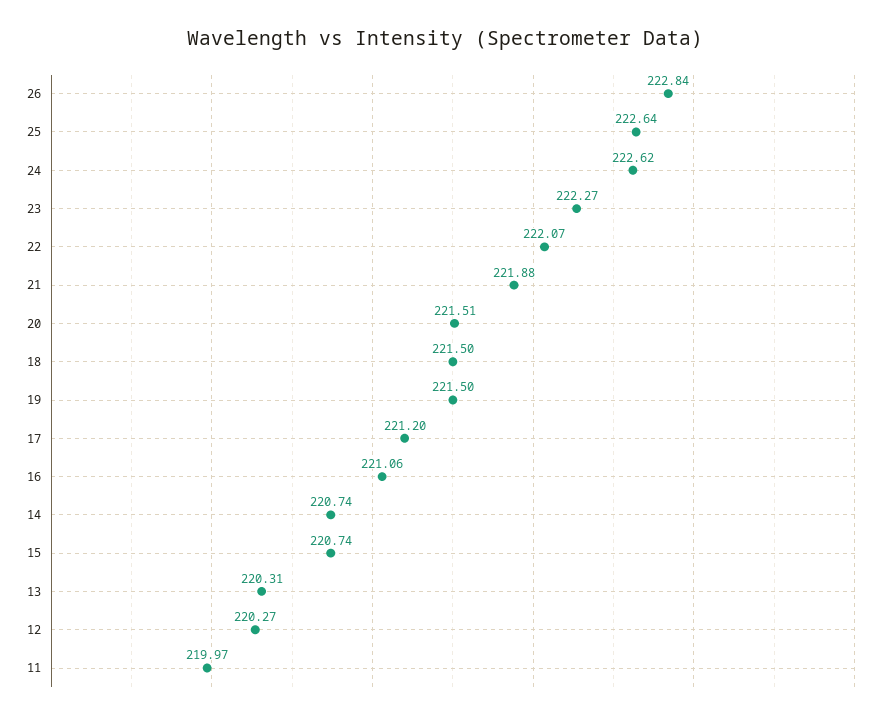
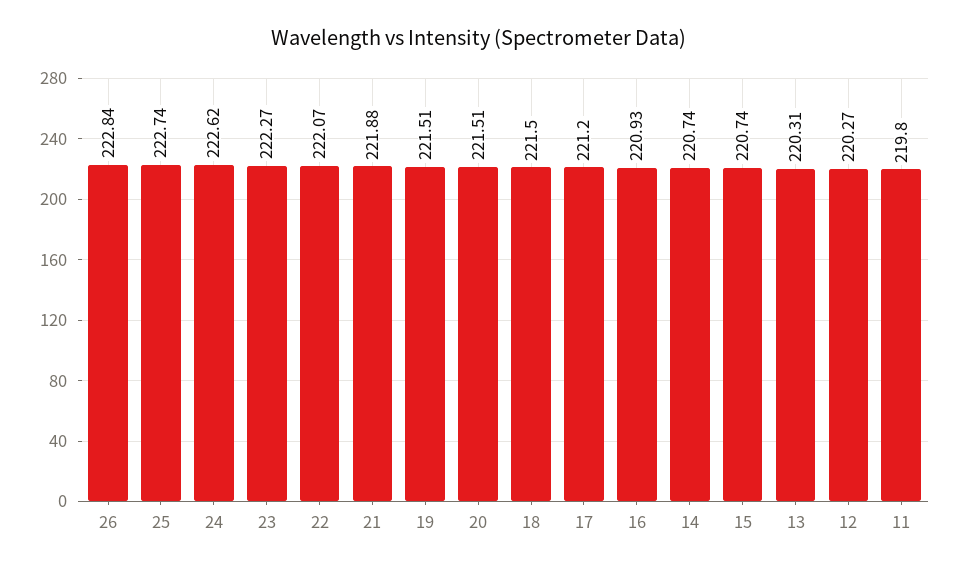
  {
    "26": 222.84,
-   "25": 222.64,
+   "25": 222.74,
    "24": 222.62,
    "23": 222.27,
    "22": 222.07,
    "21": 221.88,
    "20": 221.51,
    "18": 221.5,
-   "19": 221.5,
+   "19": 221.51,
    "17": 221.2,
-   "16": 221.06,
+   "16": 220.93,
    "14": 220.74,
    "15": 220.74,
    "13": 220.31,
    "12": 220.27,
-   "11": 219.97
+   "11": 219.8
  }

